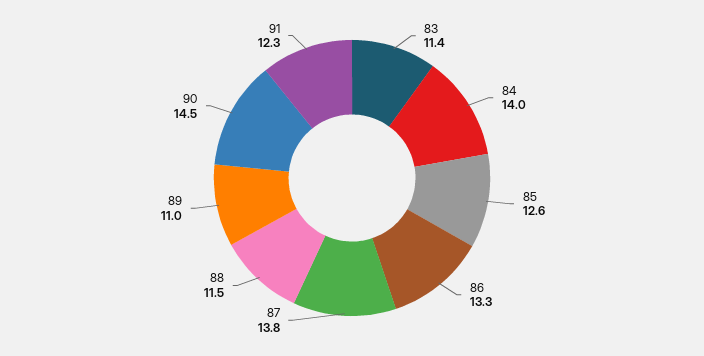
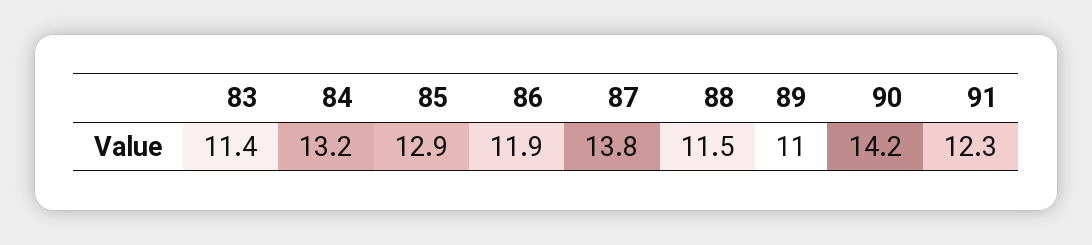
  {
    "83": 11.4,
-   "84": 14,
+   "84": 13.2,
-   "85": 12.6,
+   "85": 12.9,
-   "86": 13.3,
+   "86": 11.9,
    "87": 13.8,
    "88": 11.5,
    "89": 11,
-   "90": 14.5,
+   "90": 14.2,
    "91": 12.3
  }

